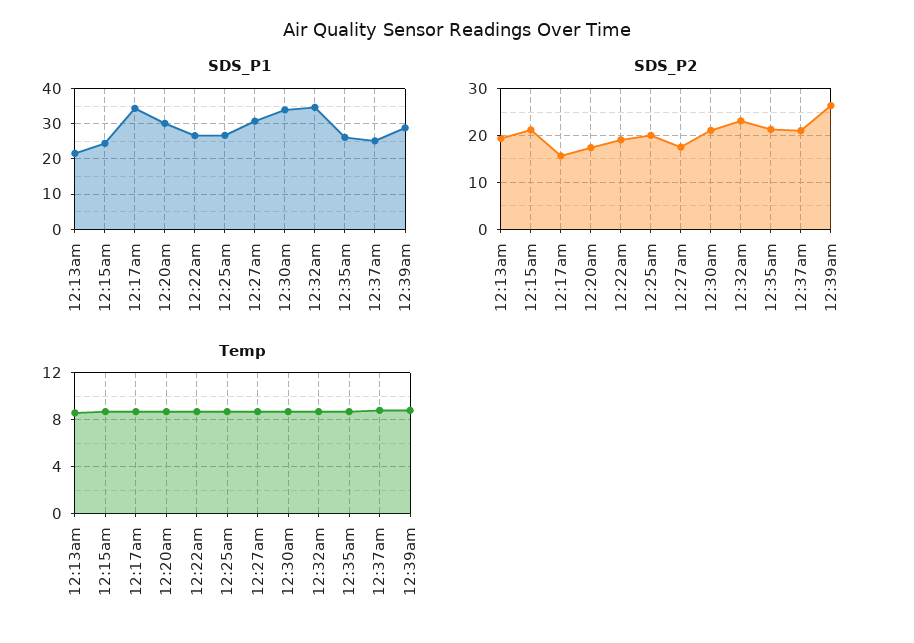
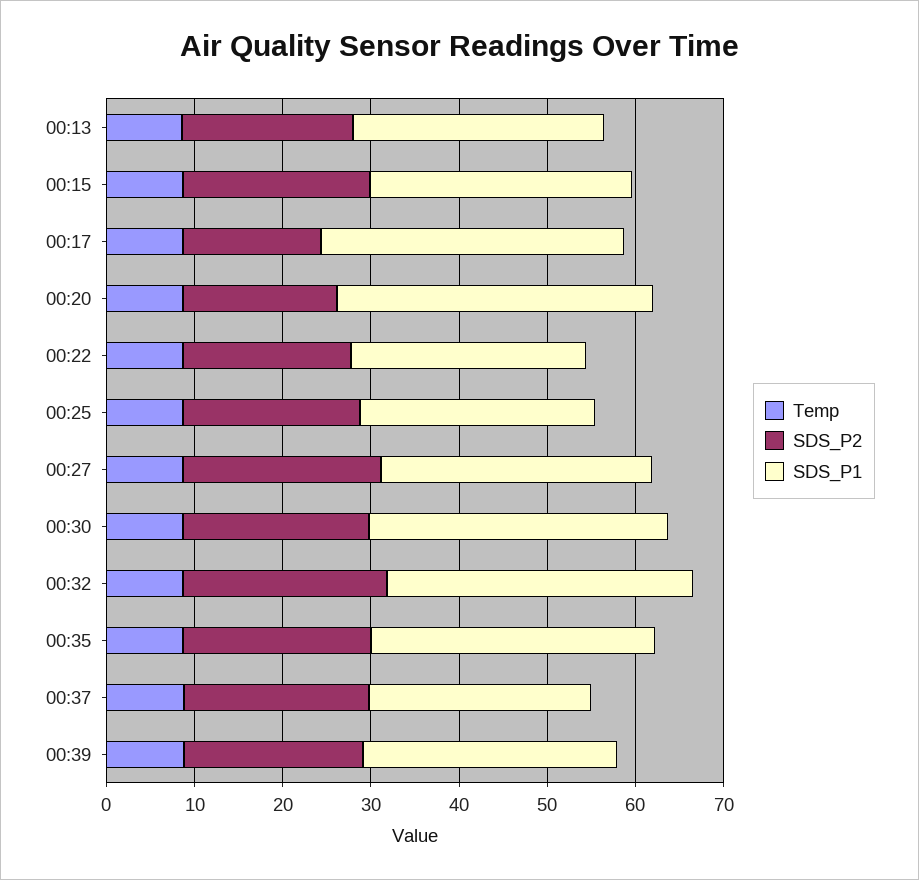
  {
    "SDS_P1": {
-     "12:13am": 22,
+     "12:13am": 28,
-     "12:15am": 24,
+     "12:15am": 30,
      "12:17am": 34,
-     "12:20am": 30,
+     "12:20am": 36,
      "12:22am": 26,
      "12:25am": 26,
      "12:27am": 30,
      "12:30am": 34,
      "12:32am": 34,
-     "12:35am": 26,
+     "12:35am": 32,
      "12:37am": 26,
      "12:39am": 28
    },
    "SDS_P2": {
      "12:13am": 20,
      "12:15am": 22,
      "12:17am": 16,
      "12:20am": 18,
      "12:22am": 20,
      "12:25am": 20,
-     "12:27am": 18,
+     "12:27am": 22,
      "12:30am": 22,
      "12:32am": 24,
      "12:35am": 22,
      "12:37am": 22,
-     "12:39am": 26
+     "12:39am": 20
    },
    "Temp": {
      "12:13am": 9,
      "12:15am": 9,
      "12:17am": 9,
      "12:20am": 9,
      "12:22am": 9,
      "12:25am": 9,
      "12:27am": 9,
      "12:30am": 9,
      "12:32am": 9,
      "12:35am": 9,
      "12:37am": 9,
      "12:39am": 9
    }
  }

